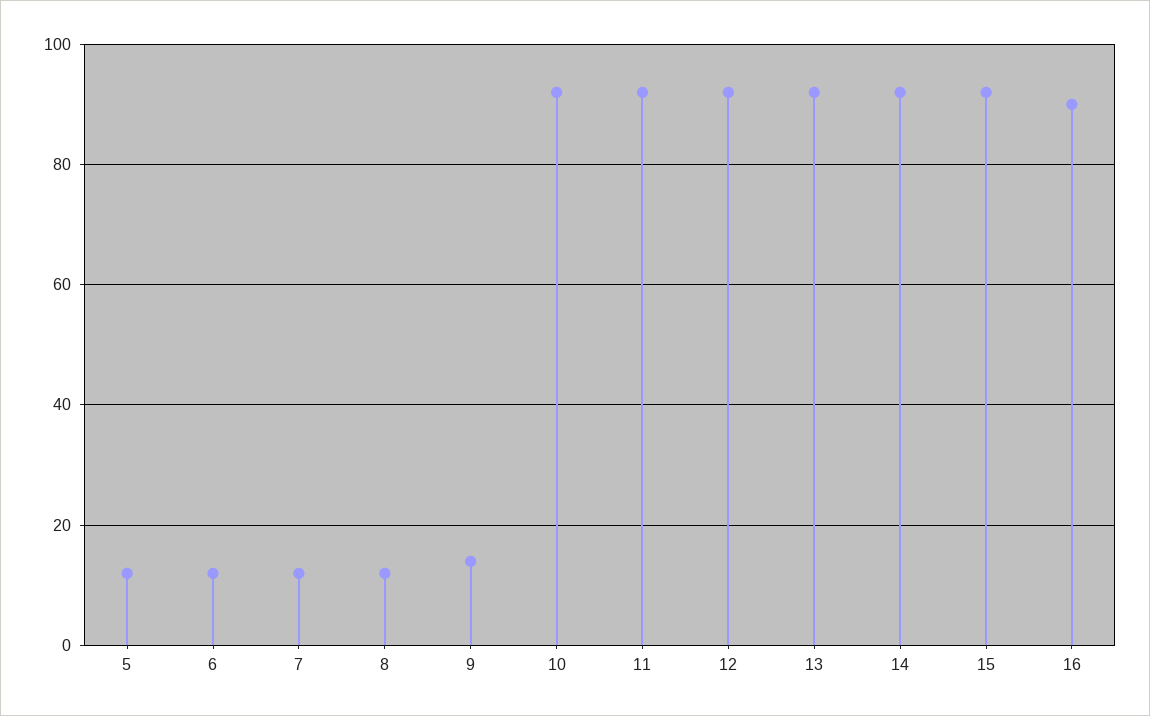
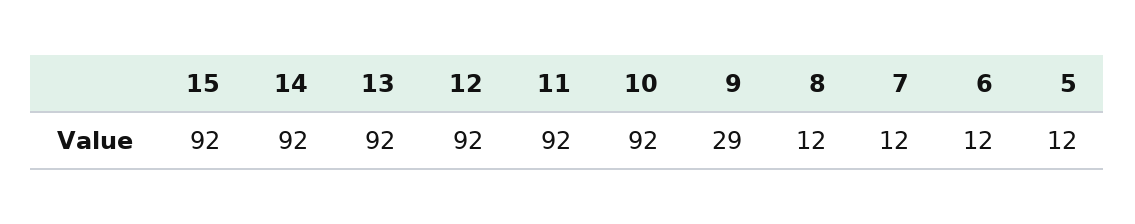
  {
    "5": 12,
    "6": 12,
    "7": 12,
    "8": 12,
-   "9": 15,
+   "9": 29,
    "10": 92,
    "11": 92,
    "12": 92,
    "13": 92,
    "14": 92,
-   "15": 92,
+   "15": 92
-   "16": 90
  }

